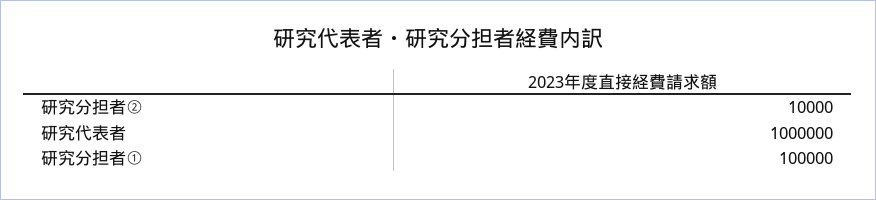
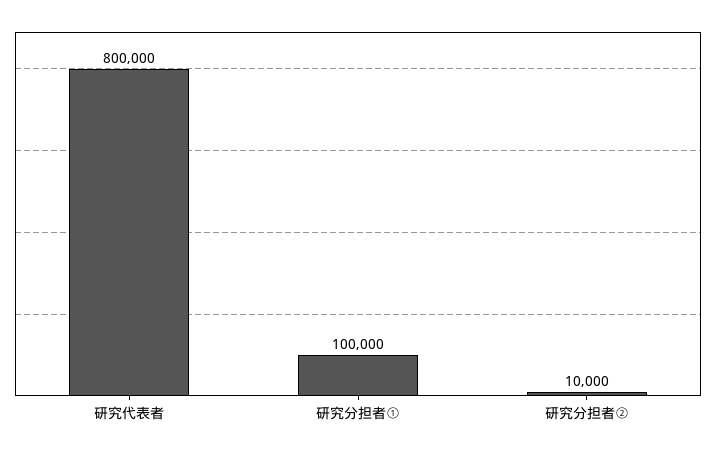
  {
    "研究分担者②": 10000,
-   "研究代表者": 1000000,
+   "研究代表者": 800000,
    "研究分担者①": 100000
  }

